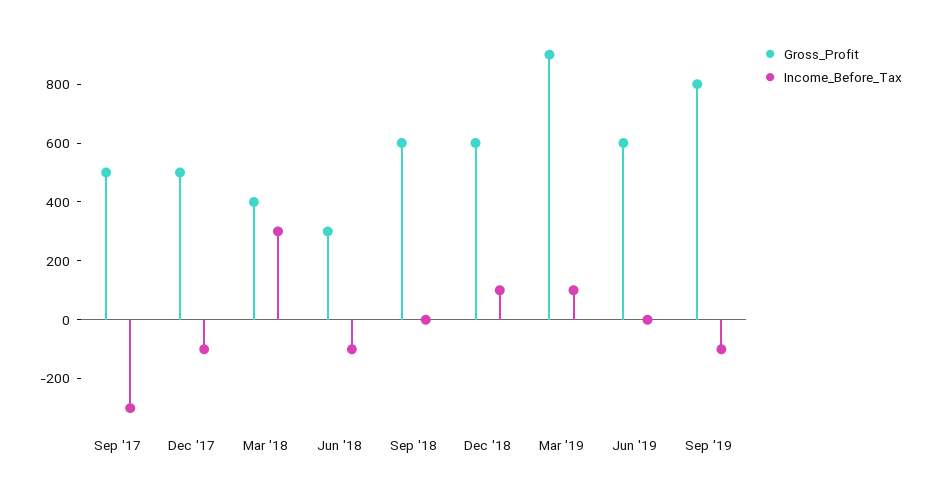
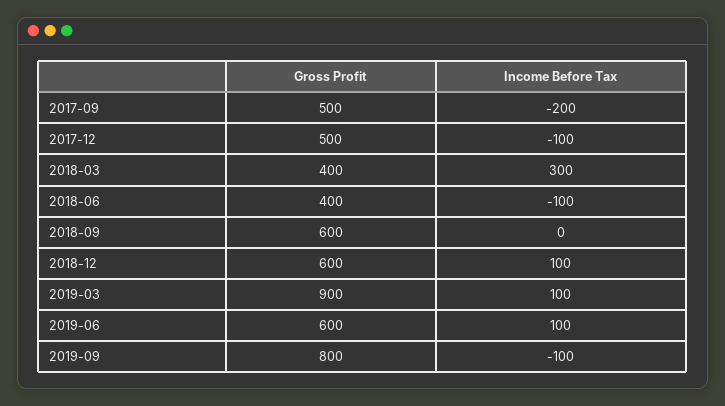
  {
    "Gross_Profit": {
      "Sep '17": 500,
      "Dec '17": 500,
      "Mar '18": 400,
-     "Jun '18": 300,
+     "Jun '18": 400,
      "Sep '18": 600,
      "Dec '18": 600,
      "Mar '19": 900,
      "Jun '19": 600,
      "Sep '19": 800
    },
    "Income_Before_Tax": {
-     "Sep '17": -300,
+     "Sep '17": -200,
      "Dec '17": -100,
      "Mar '18": 300,
      "Jun '18": -100,
      "Sep '18": 0,
      "Dec '18": 100,
      "Mar '19": 100,
-     "Jun '19": 0,
+     "Jun '19": 100,
      "Sep '19": -100
    }
  }

